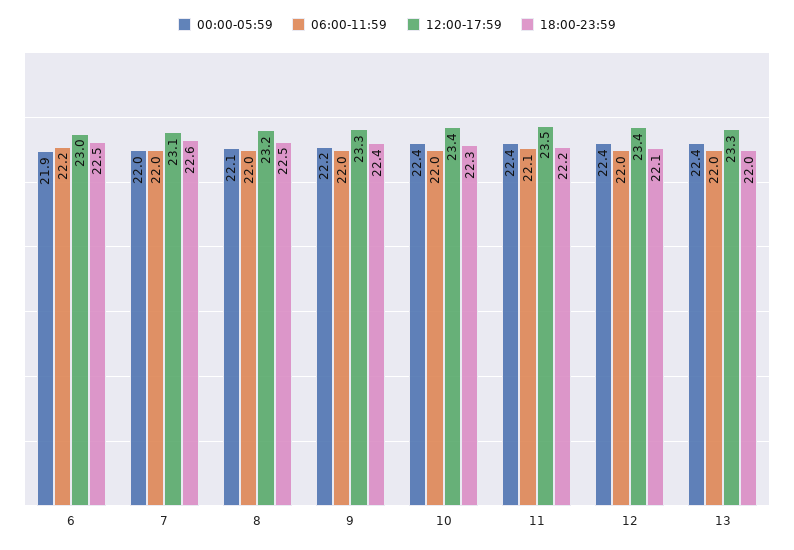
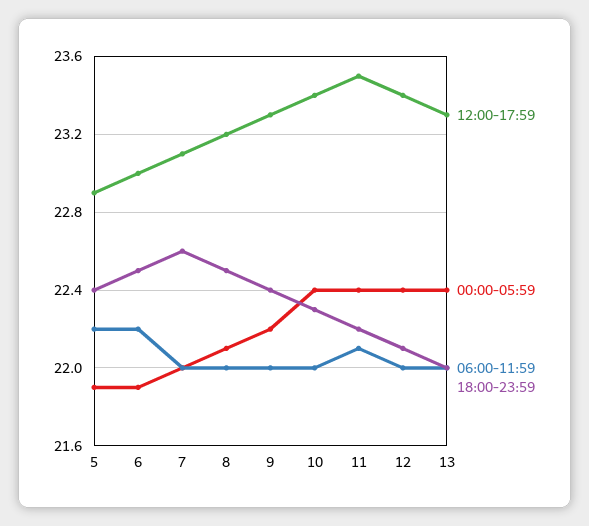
  {
    "00:00-05:59": {
      "6": 21.9,
      "7": 22,
      "8": 22.1,
      "9": 22.2,
      "10": 22.4,
      "11": 22.4,
      "12": 22.4,
-     "13": 22.4
+     "13": 22.4,
+     "5": 21.9
    },
    "06:00-11:59": {
      "6": 22.2,
      "7": 22,
      "8": 22,
      "9": 22,
      "10": 22,
      "11": 22.1,
      "12": 22,
-     "13": 22
+     "13": 22,
+     "5": 22.2
    },
    "12:00-17:59": {
      "6": 23,
      "7": 23.1,
      "8": 23.2,
      "9": 23.3,
      "10": 23.4,
      "11": 23.5,
      "12": 23.4,
-     "13": 23.3
+     "13": 23.3,
+     "5": 22.9
    },
    "18:00-23:59": {
      "6": 22.5,
      "7": 22.6,
      "8": 22.5,
      "9": 22.4,
      "10": 22.3,
      "11": 22.2,
      "12": 22.1,
-     "13": 22
+     "13": 22,
+     "5": 22.4
    }
  }

